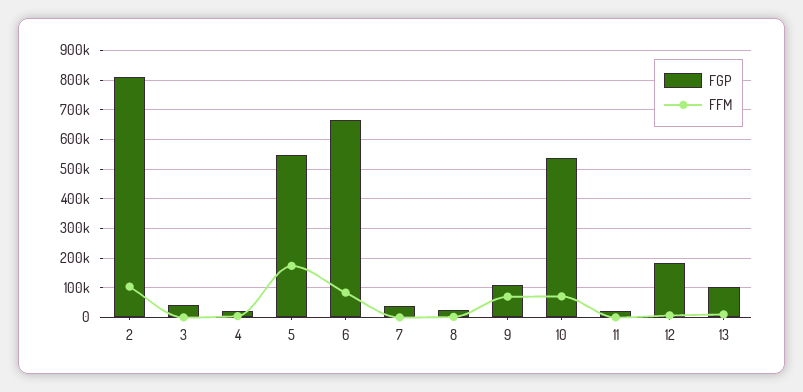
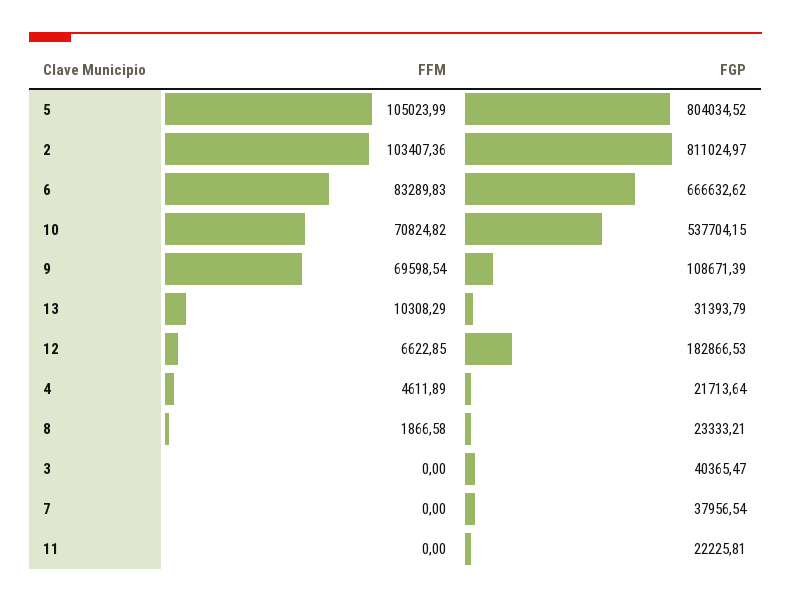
  {
    "FGP": {
      "2": 811024.97,
      "3": 40365.47,
      "4": 21713.64,
-     "5": 550000,
+     "5": 804034.52,
      "6": 666632.62,
      "7": 37956.54,
      "8": 23333.21,
      "9": 108671.39,
      "10": 537704.15,
      "11": 22225.81,
      "12": 182866.53,
-     "13": 100000
+     "13": 31393.79
    },
    "FFM": {
      "2": 103407.36,
      "3": 0,
      "4": 4611.89,
-     "5": 175000,
+     "5": 105023.99,
      "6": 83289.83,
      "7": 0,
      "8": 1866.58,
      "9": 69598.54,
      "10": 70824.82,
      "11": 0,
      "12": 6622.85,
      "13": 10308.29
    }
  }

